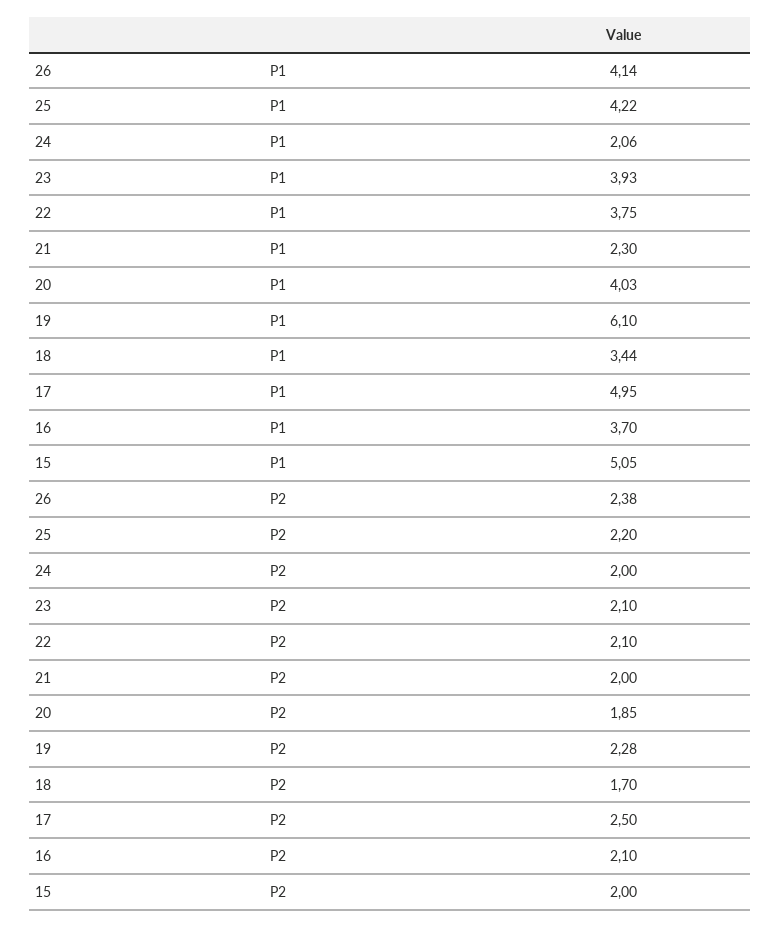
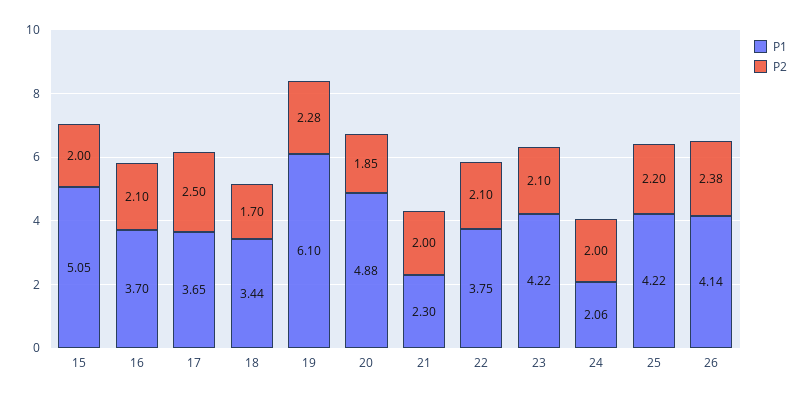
  {
    "P1": {
      "26": 4.14,
      "25": 4.22,
      "24": 2.06,
-     "23": 3.93,
+     "23": 4.22,
      "22": 3.75,
      "21": 2.3,
-     "20": 4.03,
+     "20": 4.88,
      "19": 6.1,
      "18": 3.44,
-     "17": 4.95,
+     "17": 3.65,
      "16": 3.7,
      "15": 5.05
    },
    "P2": {
      "26": 2.38,
      "25": 2.2,
      "24": 2,
      "23": 2.1,
      "22": 2.1,
      "21": 2,
      "20": 1.85,
      "19": 2.28,
      "18": 1.7,
      "17": 2.5,
      "16": 2.1,
      "15": 2
    }
  }

